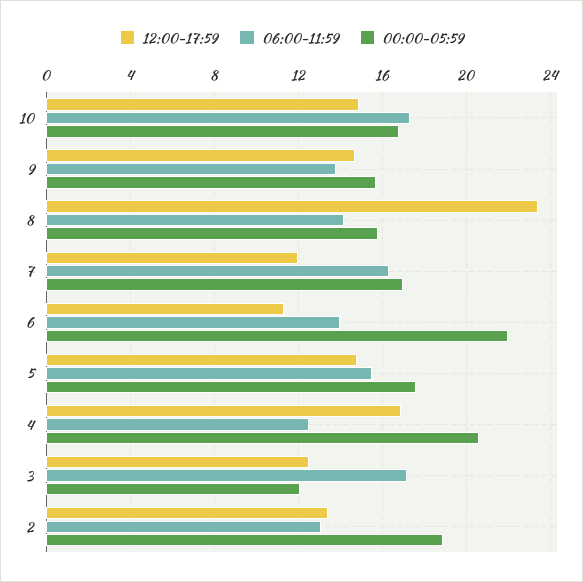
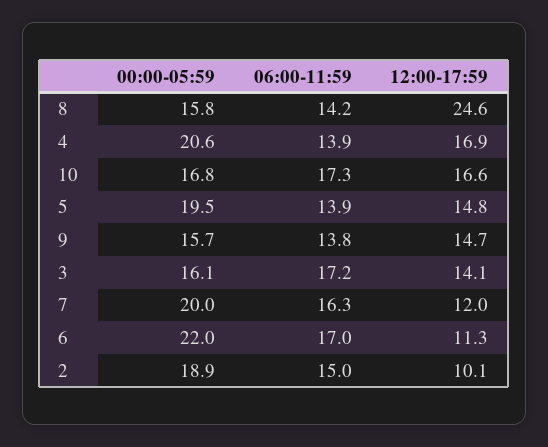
  {
    "12:00-17:59": {
-     "10": 15,
+     "10": 16.6,
      "9": 14.7,
-     "8": 23.5,
+     "8": 24.6,
      "7": 12,
      "6": 11.3,
      "5": 14.8,
      "4": 16.9,
-     "3": 12.5,
+     "3": 14.1,
-     "2": 13.5
+     "2": 10.1
    },
    "06:00-11:59": {
      "10": 17.3,
      "9": 13.8,
      "8": 14.2,
      "7": 16.3,
-     "6": 14,
+     "6": 17,
-     "5": 15.5,
+     "5": 13.9,
-     "4": 12.5,
+     "4": 13.9,
      "3": 17.2,
-     "2": 13
+     "2": 15
    },
    "00:00-05:59": {
      "10": 16.8,
      "9": 15.7,
      "8": 15.8,
-     "7": 17,
+     "7": 20,
      "6": 22,
-     "5": 17.5,
+     "5": 19.5,
      "4": 20.6,
-     "3": 12,
+     "3": 16.1,
      "2": 18.9
    }
  }

